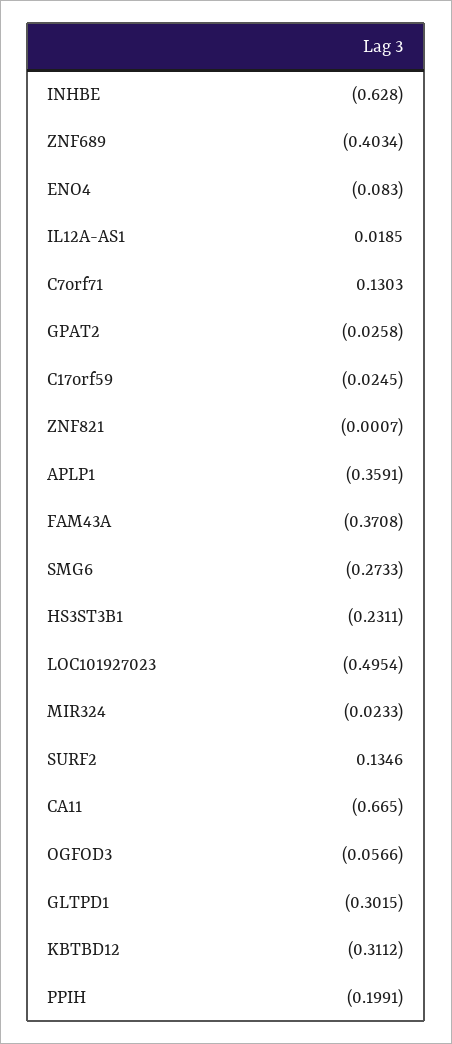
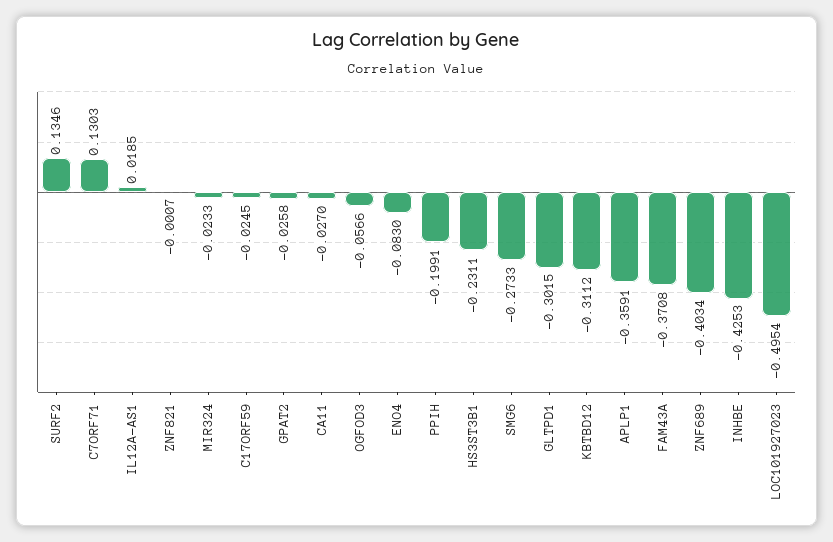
  {
-   "INHBE": -0.628,
+   "INHBE": -0.4253,
    "ZNF689": -0.4034,
    "ENO4": -0.083,
    "IL12A-AS1": 0.0185,
    "C7orf71": 0.1303,
    "GPAT2": -0.0258,
    "C17orf59": -0.0245,
    "ZNF821": -0.0007,
    "APLP1": -0.3591,
    "FAM43A": -0.3708,
    "SMG6": -0.2733,
    "HS3ST3B1": -0.2311,
    "LOC101927023": -0.4954,
    "MIR324": -0.0233,
    "SURF2": 0.1346,
-   "CA11": -0.665,
+   "CA11": -0.027,
    "OGFOD3": -0.0566,
    "GLTPD1": -0.3015,
    "KBTBD12": -0.3112,
    "PPIH": -0.1991
  }

